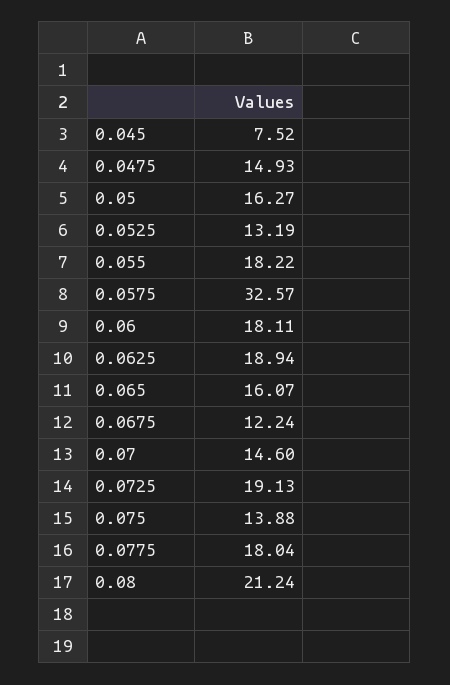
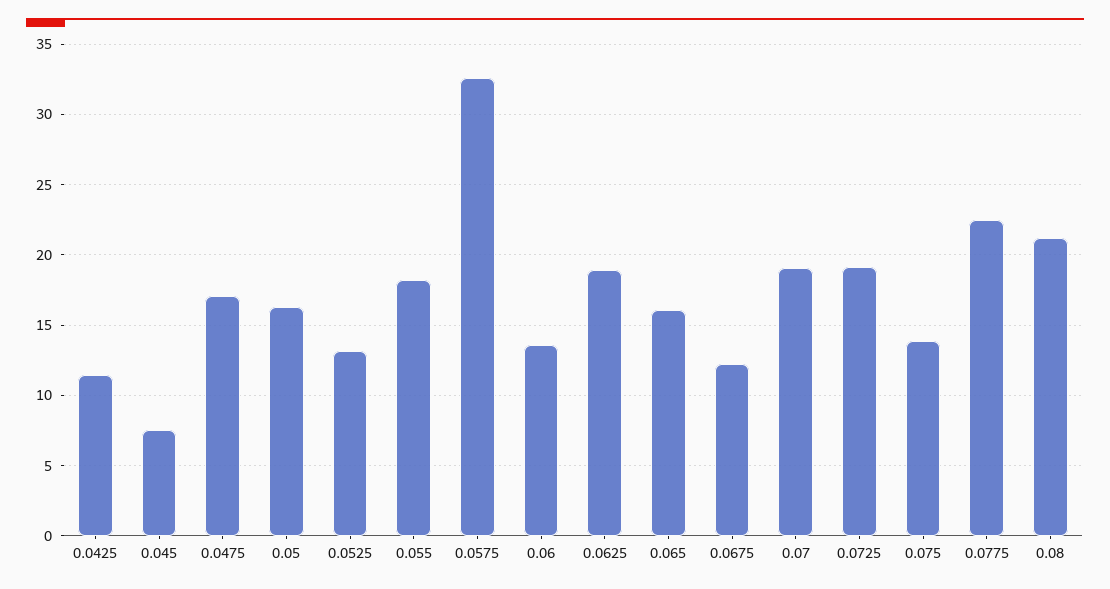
  {
    "0.045": 7.52,
-   "0.0475": 14.93,
+   "0.0475": 17,
    "0.05": 16.27,
    "0.0525": 13.19,
    "0.055": 18.22,
    "0.0575": 32.57,
-   "0.06": 18.11,
+   "0.06": 13.5,
    "0.0625": 18.94,
    "0.065": 16.07,
    "0.0675": 12.24,
-   "0.07": 14.6,
+   "0.07": 19,
    "0.0725": 19.13,
    "0.075": 13.88,
-   "0.0775": 18.04,
+   "0.0775": 22.5,
-   "0.08": 21.24
+   "0.08": 21.24,
+   "0.0425": 11.5
  }

